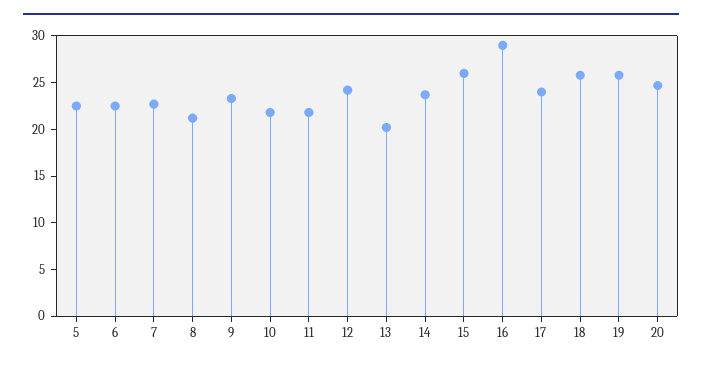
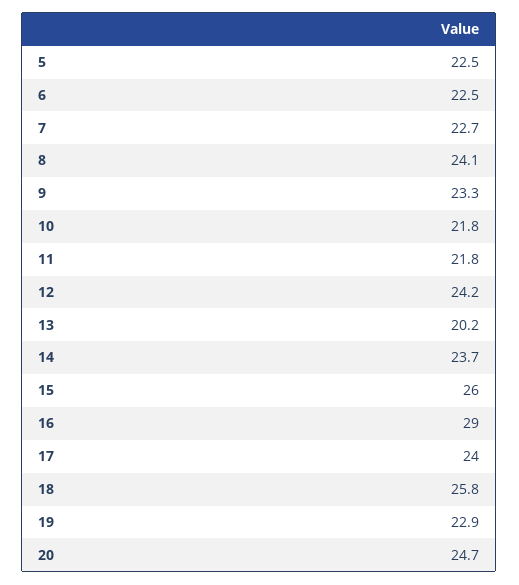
  {
    "5": 22.5,
    "6": 22.5,
    "7": 22.7,
-   "8": 21,
+   "8": 24.1,
    "9": 23.3,
    "10": 21.8,
    "11": 21.8,
    "12": 24.2,
    "13": 20.2,
    "14": 23.7,
    "15": 26,
    "16": 29,
    "17": 24,
    "18": 25.8,
-   "19": 26,
+   "19": 22.9,
    "20": 24.7
  }

